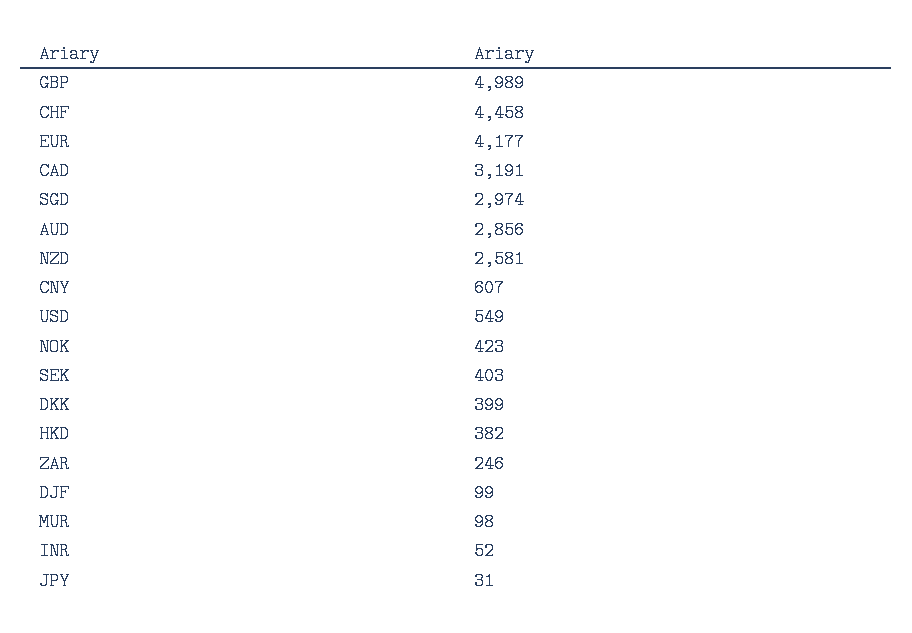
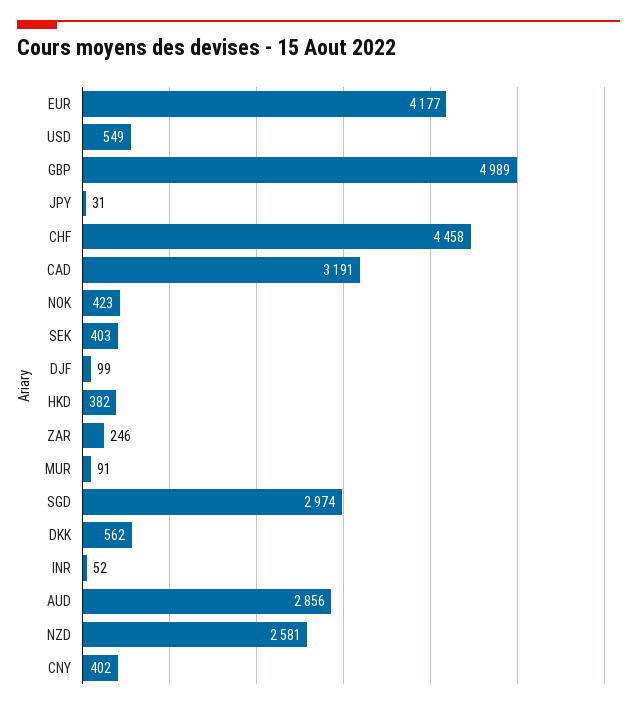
  {
    "GBP": 4989,
    "CHF": 4458,
    "EUR": 4177,
    "CAD": 3191,
    "SGD": 2974,
    "AUD": 2856,
    "NZD": 2581,
-   "CNY": 607,
+   "CNY": 402,
    "USD": 549,
    "NOK": 423,
    "SEK": 403,
-   "DKK": 399,
+   "DKK": 562,
    "HKD": 382,
    "ZAR": 246,
    "DJF": 99,
-   "MUR": 98,
+   "MUR": 91,
    "INR": 52,
    "JPY": 31
  }

